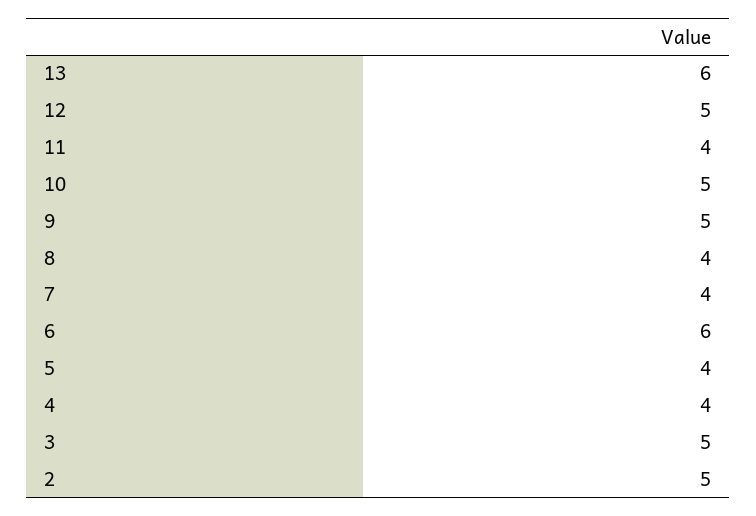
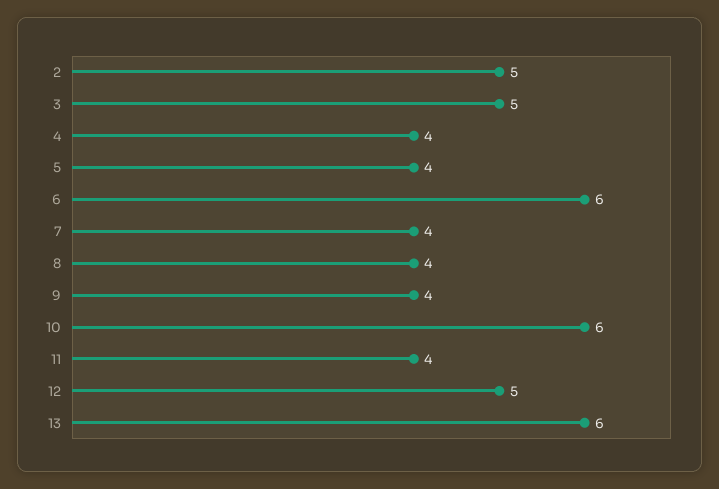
  {
    "13": 6,
    "12": 5,
    "11": 4,
-   "10": 5,
+   "10": 6,
-   "9": 5,
+   "9": 4,
    "8": 4,
    "7": 4,
    "6": 6,
    "5": 4,
    "4": 4,
    "3": 5,
    "2": 5
  }

